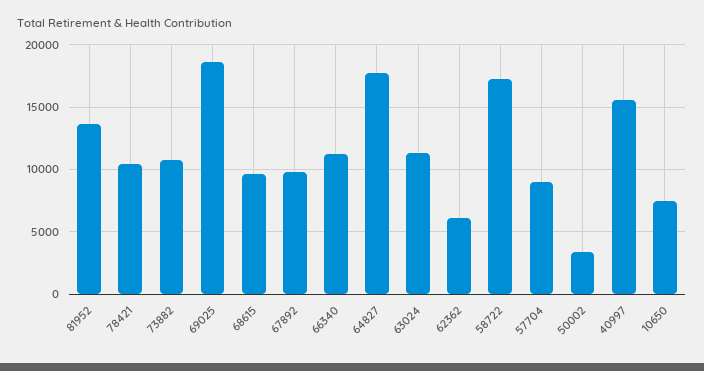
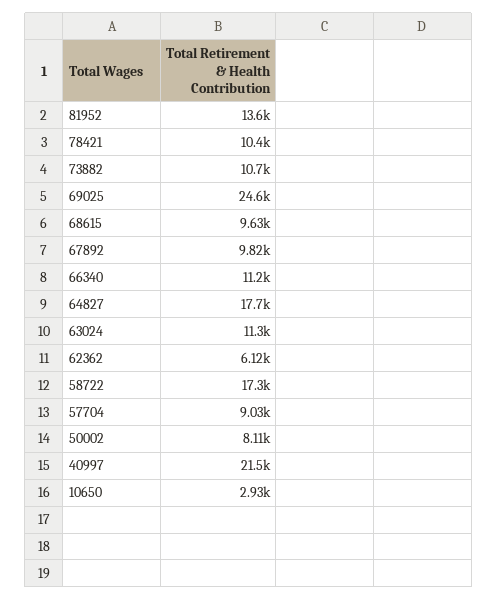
  {
    "81952": 13600,
    "78421": 10400,
    "73882": 10700,
-   "69025": 18500,
+   "69025": 24600,
    "68615": 9630,
    "67892": 9820,
    "66340": 11200,
    "64827": 17700,
    "63024": 11300,
    "62362": 6120,
    "58722": 17300,
    "57704": 9030,
-   "50002": 3500,
+   "50002": 8110,
-   "40997": 15500,
+   "40997": 21500,
-   "10650": 7500
+   "10650": 2930
  }

